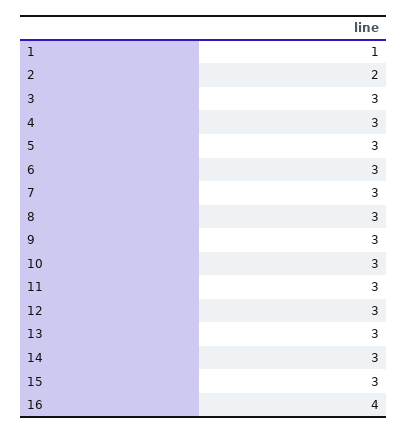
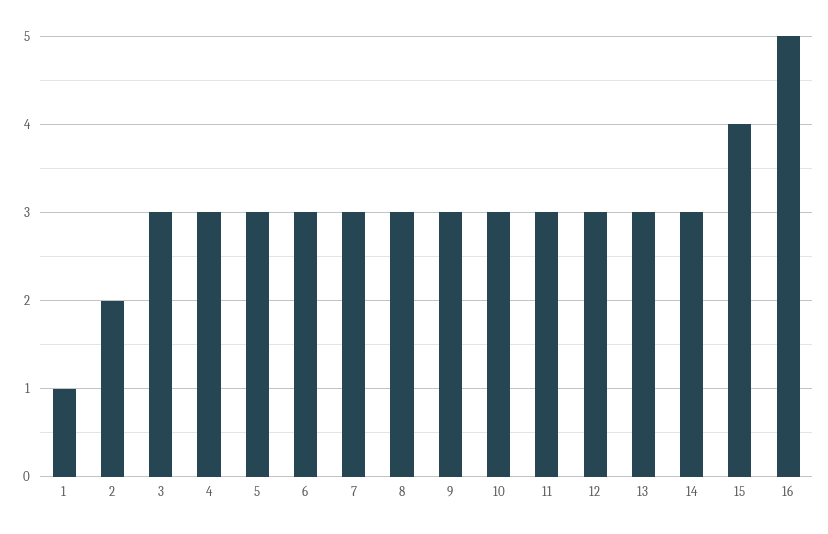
  {
    "1": 1,
    "2": 2,
    "3": 3,
    "4": 3,
    "5": 3,
    "6": 3,
    "7": 3,
    "8": 3,
    "9": 3,
    "10": 3,
    "11": 3,
    "12": 3,
    "13": 3,
    "14": 3,
-   "15": 3,
+   "15": 4,
-   "16": 4
+   "16": 5
  }

